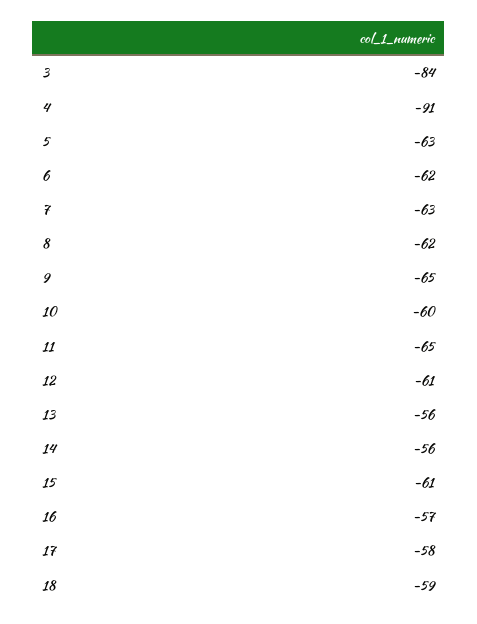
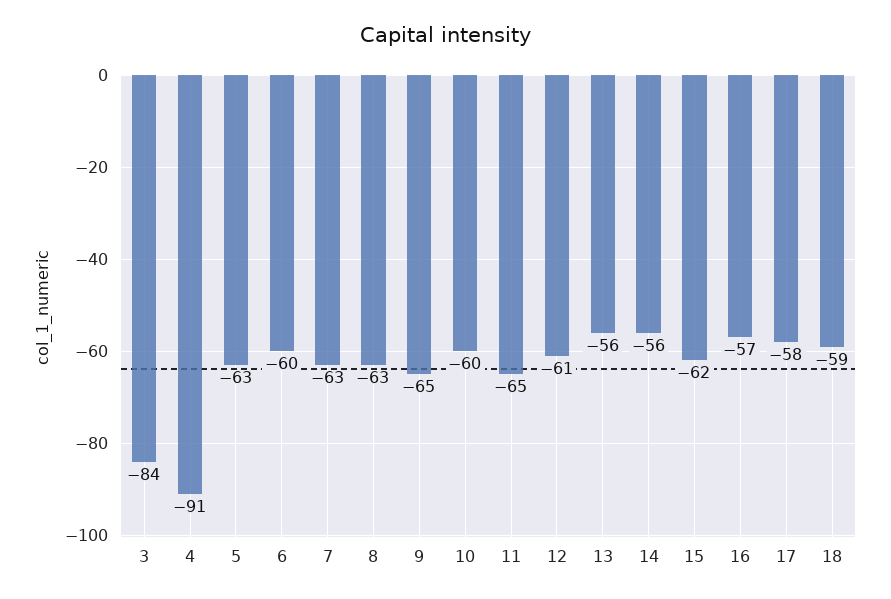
  {
    "3": -84,
    "4": -91,
    "5": -63,
-   "6": -62,
+   "6": -60,
    "7": -63,
-   "8": -62,
+   "8": -63,
    "9": -65,
    "10": -60,
    "11": -65,
    "12": -61,
    "13": -56,
    "14": -56,
-   "15": -61,
+   "15": -62,
    "16": -57,
    "17": -58,
    "18": -59
  }

